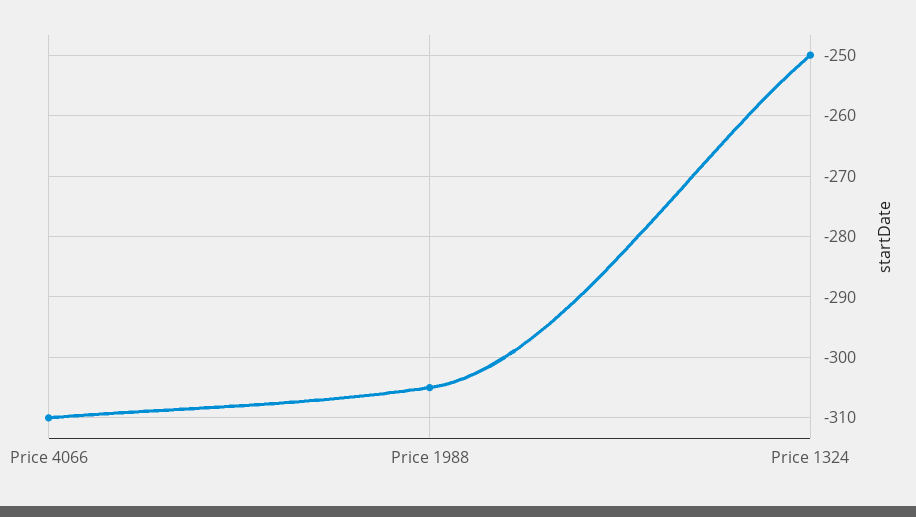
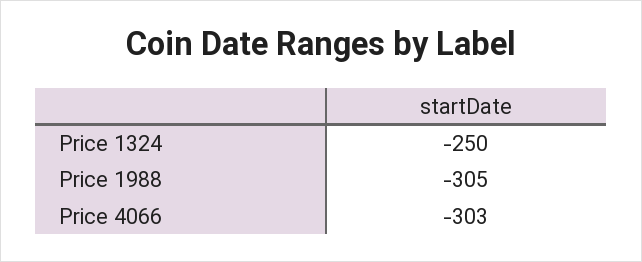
  {
-   "Price 4066": -310,
+   "Price 4066": -303,
    "Price 1988": -305,
    "Price 1324": -250
  }

